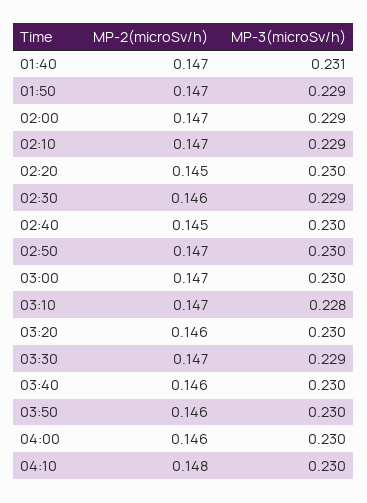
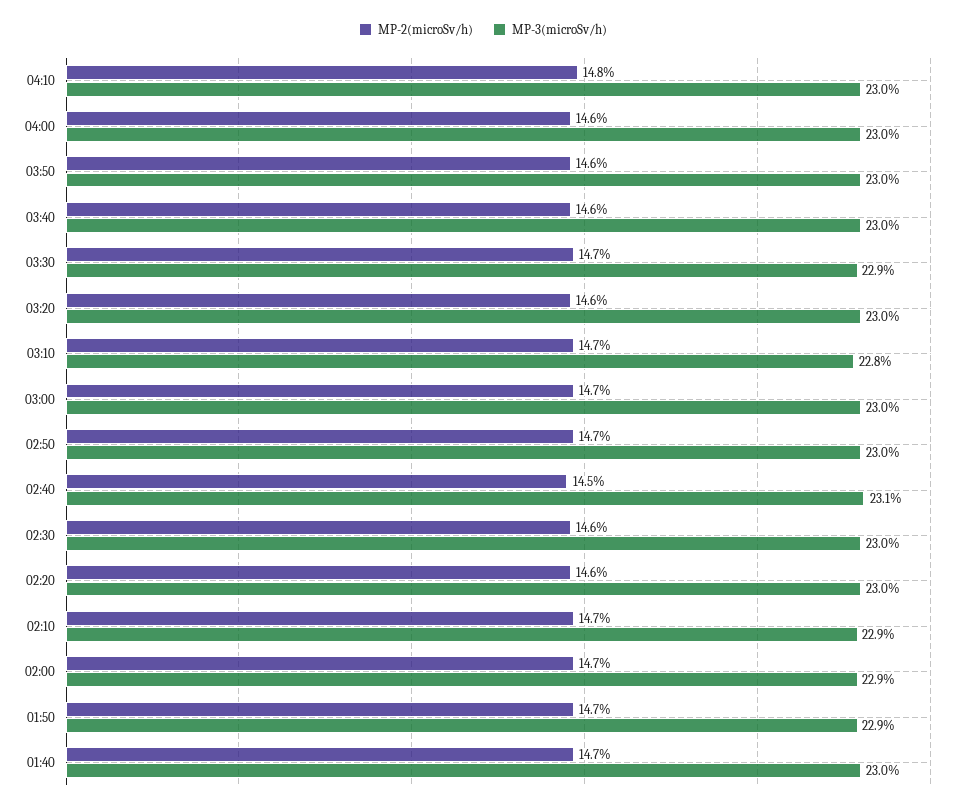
  {
    "MP-2(microSv/h)": {
      "01:40": 0.147,
      "01:50": 0.147,
      "02:00": 0.147,
      "02:10": 0.147,
-     "02:20": 0.145,
+     "02:20": 0.146,
      "02:30": 0.146,
      "02:40": 0.145,
      "02:50": 0.147,
      "03:00": 0.147,
      "03:10": 0.147,
      "03:20": 0.146,
      "03:30": 0.147,
      "03:40": 0.146,
      "03:50": 0.146,
      "04:00": 0.146,
      "04:10": 0.148
    },
    "MP-3(microSv/h)": {
-     "01:40": 0.231,
+     "01:40": 0.23,
      "01:50": 0.229,
      "02:00": 0.229,
      "02:10": 0.229,
      "02:20": 0.23,
-     "02:30": 0.229,
+     "02:30": 0.23,
-     "02:40": 0.23,
+     "02:40": 0.231,
      "02:50": 0.23,
      "03:00": 0.23,
      "03:10": 0.228,
      "03:20": 0.23,
      "03:30": 0.229,
      "03:40": 0.23,
      "03:50": 0.23,
      "04:00": 0.23,
      "04:10": 0.23
    }
  }

